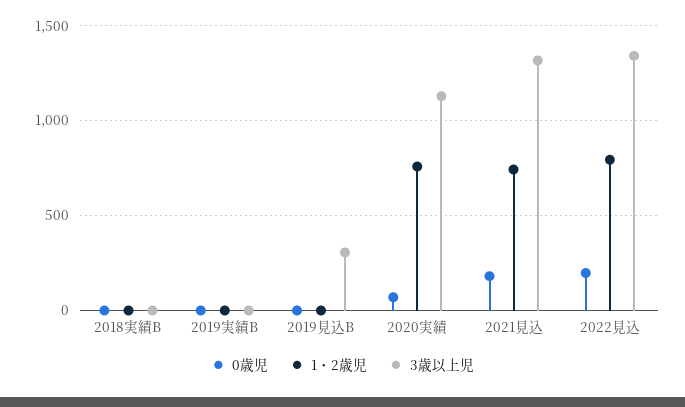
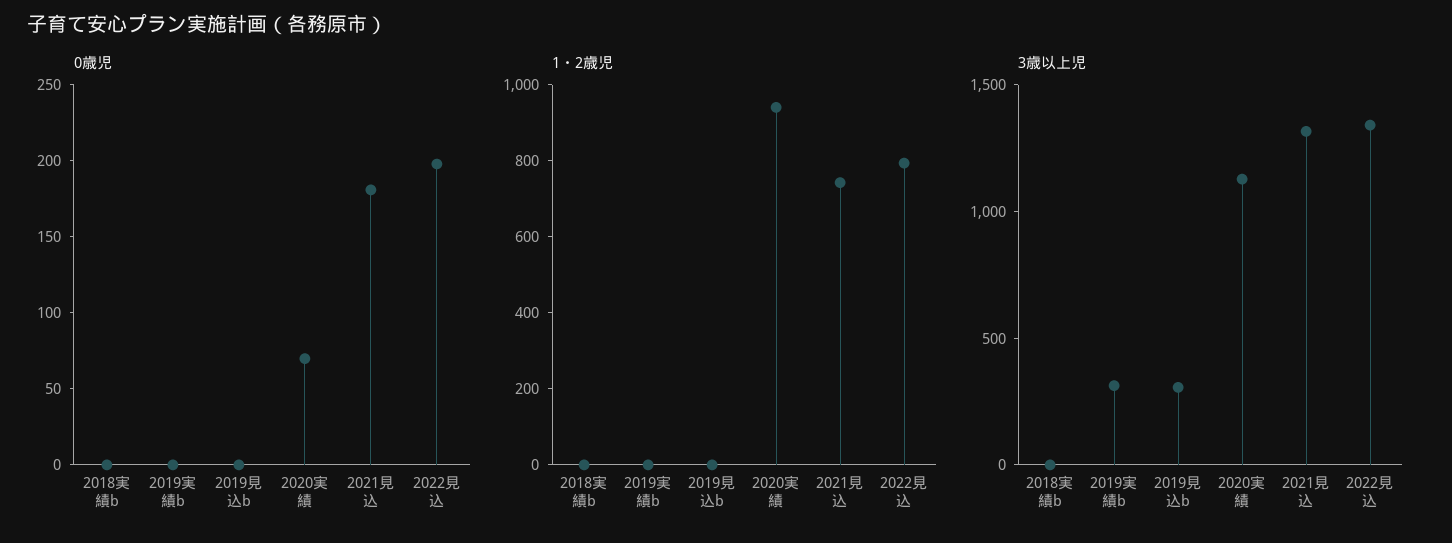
  {
    "0歳児": {
      "2018実績B": 0,
      "2019実績B": 0,
      "2019見込B": 0,
      "2020実績": 70,
      "2021見込": 180,
      "2022見込": 200
    },
    "1・2歳児": {
      "2018実績B": 0,
      "2019実績B": 0,
      "2019見込B": 0,
-     "2020実績": 750,
+     "2020実績": 950,
      "2021見込": 750,
      "2022見込": 800
    },
    "3歳以上児": {
      "2018実績B": 0,
-     "2019実績B": 0,
+     "2019実績B": 300,
      "2019見込B": 300,
      "2020実績": 1150,
      "2021見込": 1300,
      "2022見込": 1350
    }
  }

